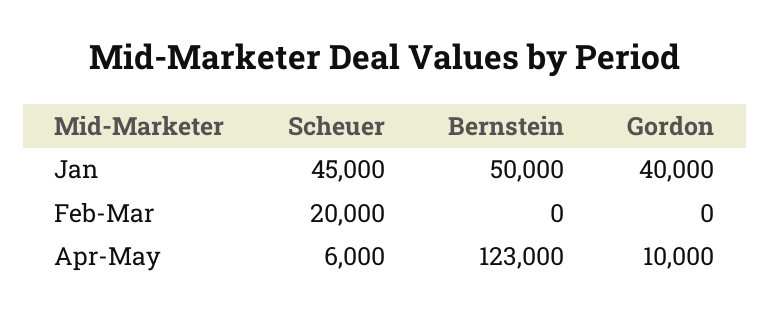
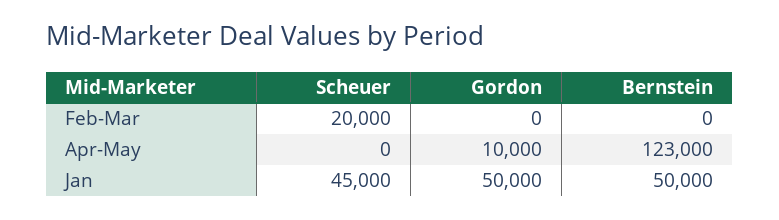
  {
    "Scheuer": {
      "Jan": 45000,
      "Feb-Mar": 20000,
-     "Apr-May": 6000
+     "Apr-May": 0
    },
    "Bernstein": {
      "Jan": 50000,
      "Feb-Mar": 0,
      "Apr-May": 123000
    },
    "Gordon": {
-     "Jan": 40000,
+     "Jan": 50000,
      "Feb-Mar": 0,
      "Apr-May": 10000
    }
  }

